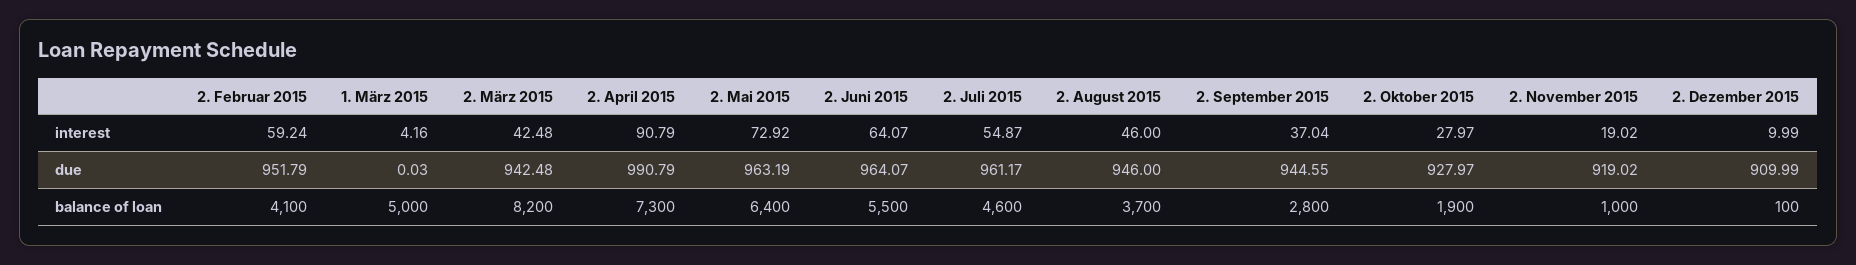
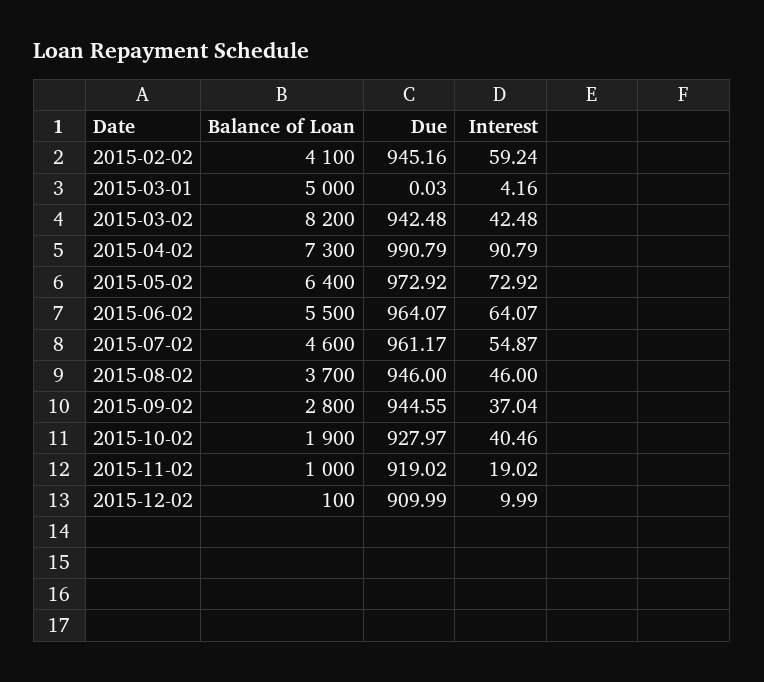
  {
    "2. Februar 2015": {
      "interest": 59.24,
-     "due": 951.79,
+     "due": 945.16,
      "balance of loan": 4100
    },
    "1. März 2015": {
      "interest": 4.16,
      "due": 0.03,
      "balance of loan": 5000
    },
    "2. März 2015": {
      "interest": 42.48,
      "due": 942.48,
      "balance of loan": 8200
    },
    "2. April 2015": {
      "interest": 90.79,
      "due": 990.79,
      "balance of loan": 7300
    },
    "2. Mai 2015": {
      "interest": 72.92,
-     "due": 963.19,
+     "due": 972.92,
      "balance of loan": 6400
    },
    "2. Juni 2015": {
      "interest": 64.07,
      "due": 964.07,
      "balance of loan": 5500
    },
    "2. Juli 2015": {
      "interest": 54.87,
      "due": 961.17,
      "balance of loan": 4600
    },
    "2. August 2015": {
      "interest": 46,
      "due": 946,
      "balance of loan": 3700
    },
    "2. September 2015": {
      "interest": 37.04,
      "due": 944.55,
      "balance of loan": 2800
    },
    "2. Oktober 2015": {
-     "interest": 27.97,
+     "interest": 40.46,
      "due": 927.97,
      "balance of loan": 1900
    },
    "2. November 2015": {
      "interest": 19.02,
      "due": 919.02,
      "balance of loan": 1000
    },
    "2. Dezember 2015": {
      "interest": 9.99,
      "due": 909.99,
      "balance of loan": 100
    }
  }

